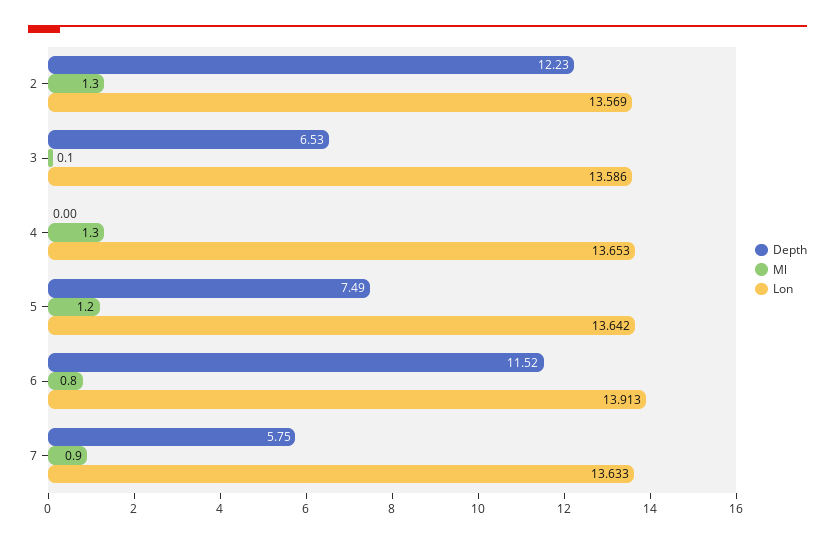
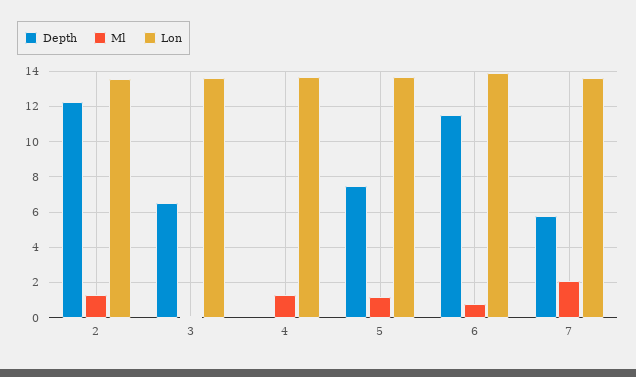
  {
    "Depth": {
      "2": 12.23,
      "3": 6.53,
      "4": 0,
      "5": 7.49,
      "6": 11.52,
      "7": 5.75
    },
    "Ml": {
      "2": 1.3,
      "3": 0.1,
      "4": 1.3,
      "5": 1.2,
      "6": 0.8,
-     "7": 0.9
+     "7": 2
    },
    "Lon": {
      "2": 13.569,
      "3": 13.586,
      "4": 13.653,
      "5": 13.642,
      "6": 13.913,
      "7": 13.633
    }
  }

